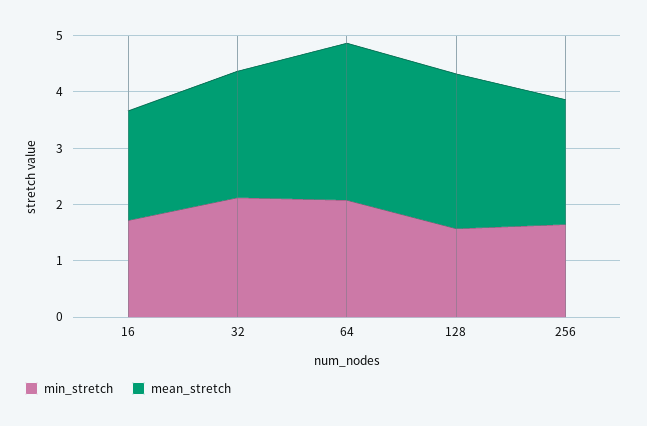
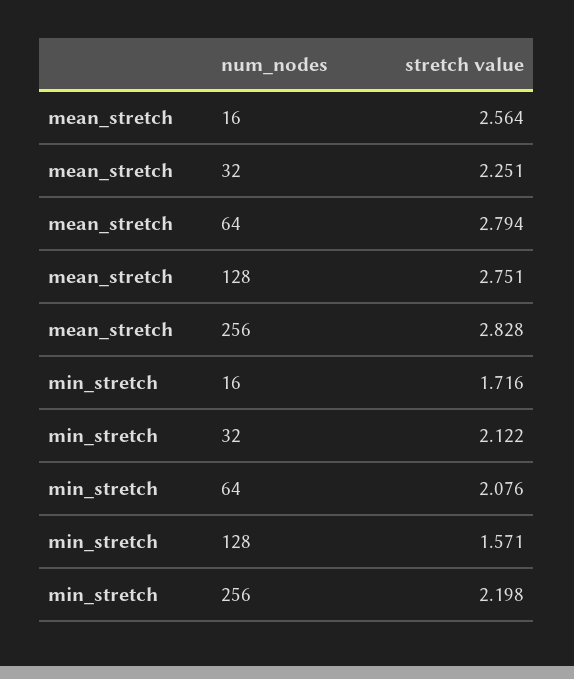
  {
    "min_stretch": {
      "16": 1.716,
      "32": 2.122,
      "64": 2.076,
      "128": 1.571,
-     "256": 1.6
+     "256": 2.198
    },
    "mean_stretch": {
-     "16": 2,
+     "16": 2.564,
      "32": 2.251,
      "64": 2.794,
      "128": 2.751,
-     "256": 2.2
+     "256": 2.828
    }
  }

